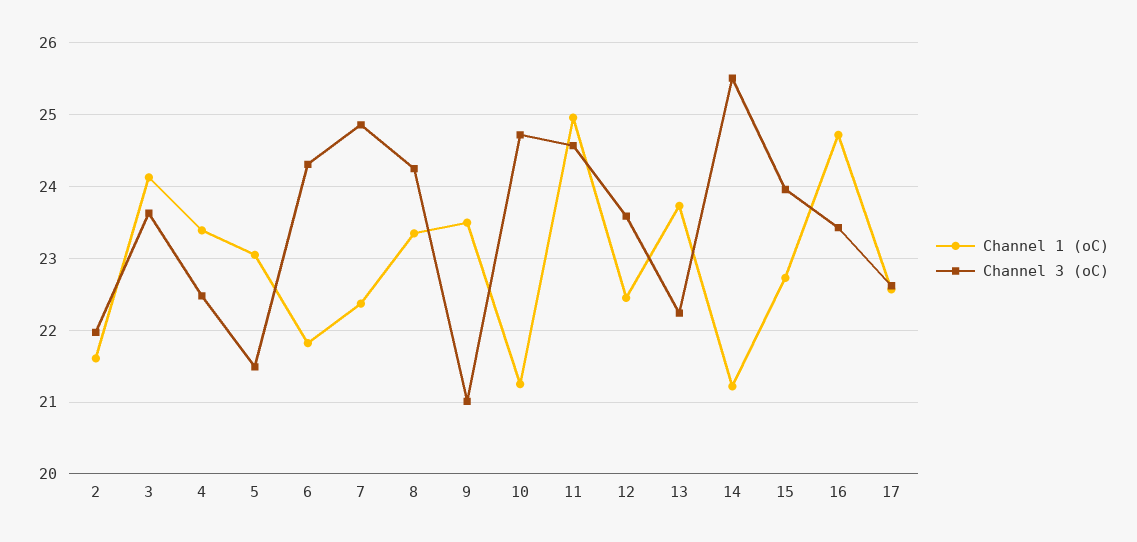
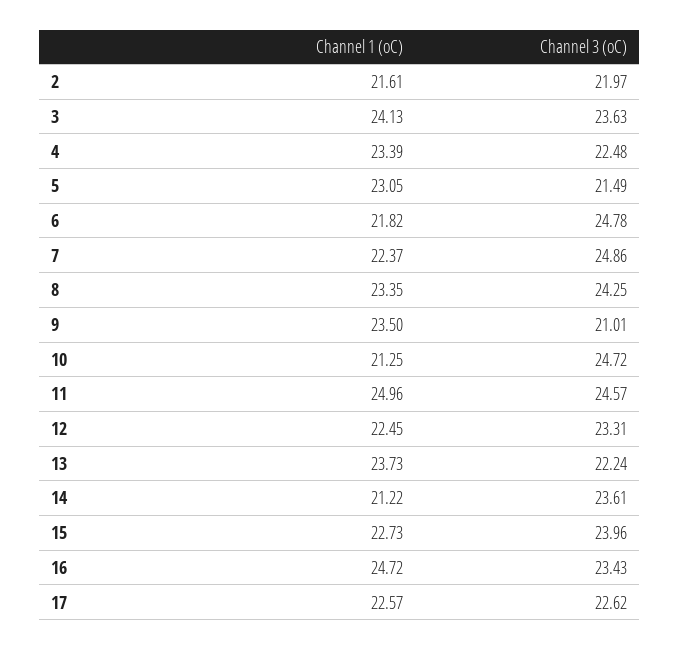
  {
    "Channel 1 (oC)": {
      "2": 21.61,
      "3": 24.13,
      "4": 23.39,
      "5": 23.05,
      "6": 21.82,
      "7": 22.37,
      "8": 23.35,
      "9": 23.5,
      "10": 21.25,
      "11": 24.96,
      "12": 22.45,
      "13": 23.73,
      "14": 21.22,
      "15": 22.73,
      "16": 24.72,
      "17": 22.57
    },
    "Channel 3 (oC)": {
      "2": 21.97,
      "3": 23.63,
      "4": 22.48,
      "5": 21.49,
-     "6": 24.3,
+     "6": 24.78,
      "7": 24.86,
      "8": 24.25,
      "9": 21.01,
      "10": 24.72,
      "11": 24.57,
-     "12": 23.6,
+     "12": 23.31,
      "13": 22.24,
-     "14": 25.5,
+     "14": 23.61,
      "15": 23.96,
      "16": 23.43,
      "17": 22.62
    }
  }

